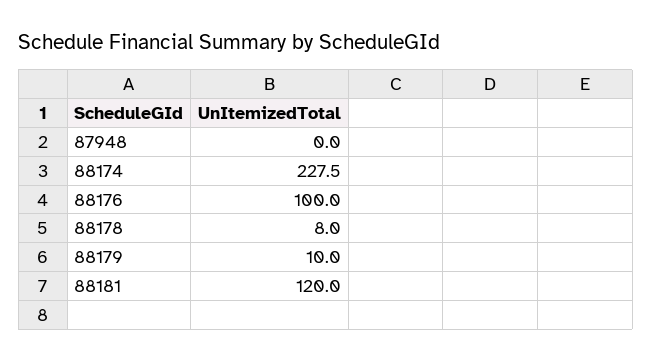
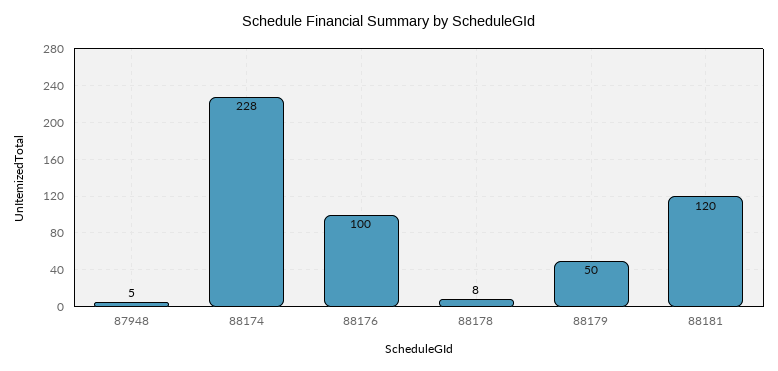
  {
-   "87948": 0,
+   "87948": 5,
    "88174": 227.5,
    "88176": 100,
    "88178": 8,
-   "88179": 10,
+   "88179": 50,
    "88181": 120
  }

